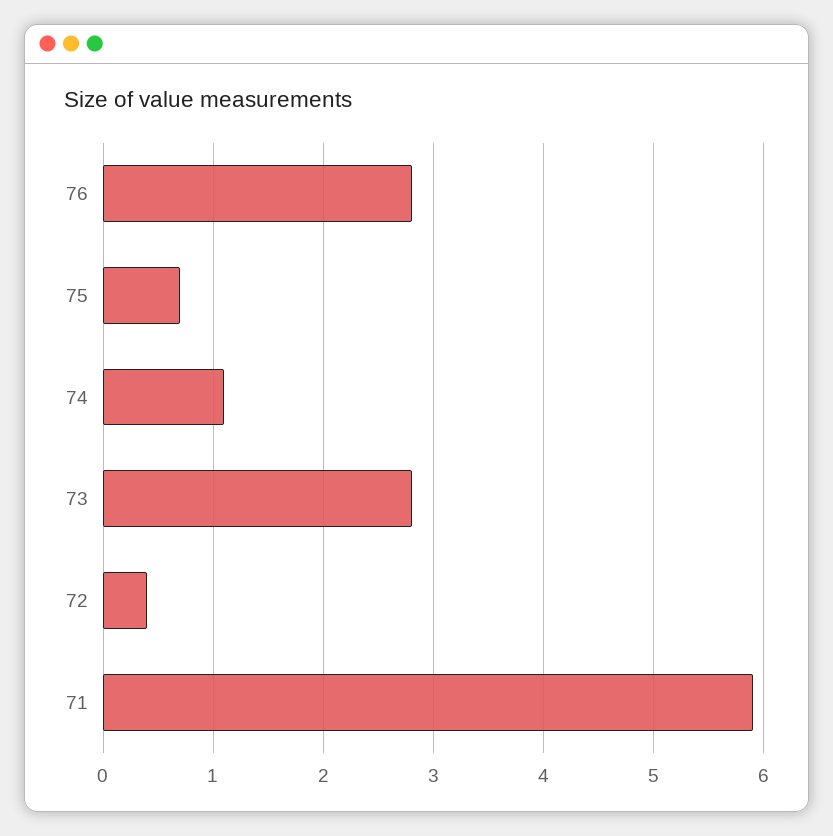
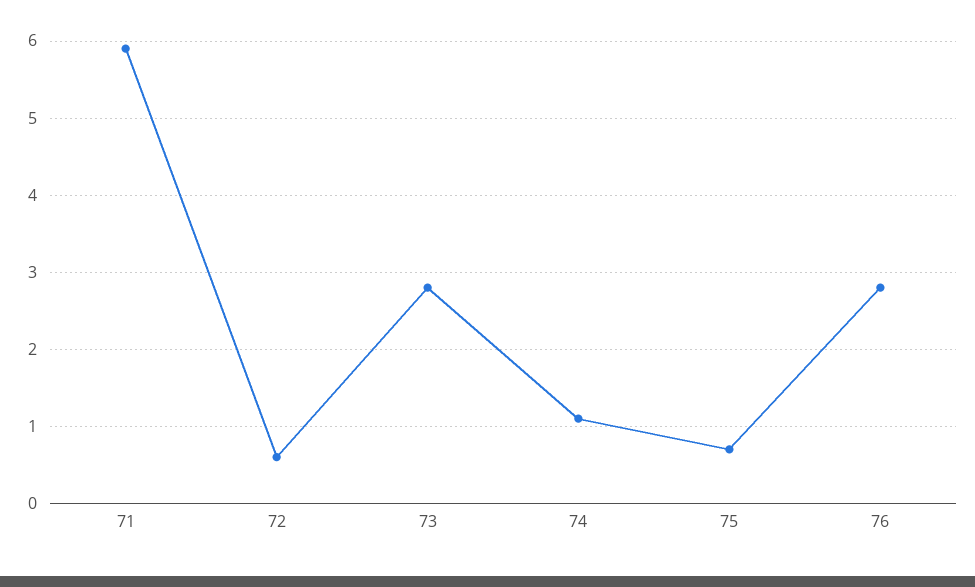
  {
    "76": 2.8,
    "75": 0.7,
    "74": 1.1,
    "73": 2.8,
-   "72": 0.4,
+   "72": 0.6,
    "71": 5.9
  }

